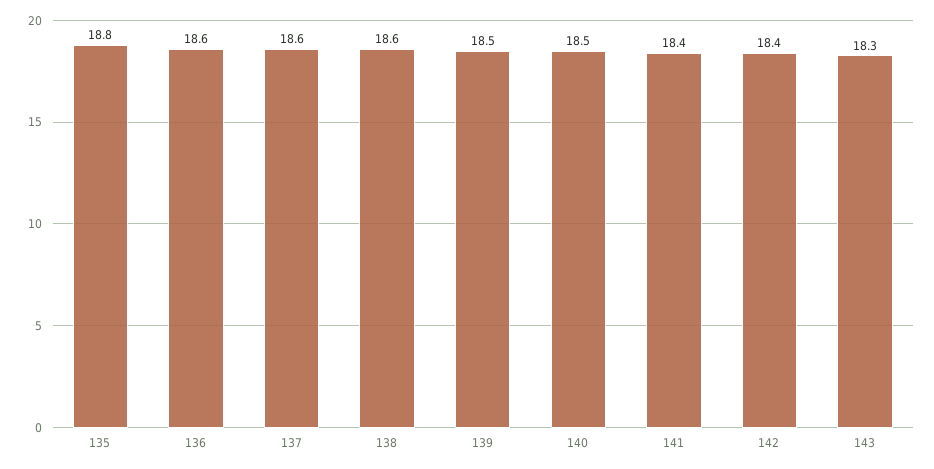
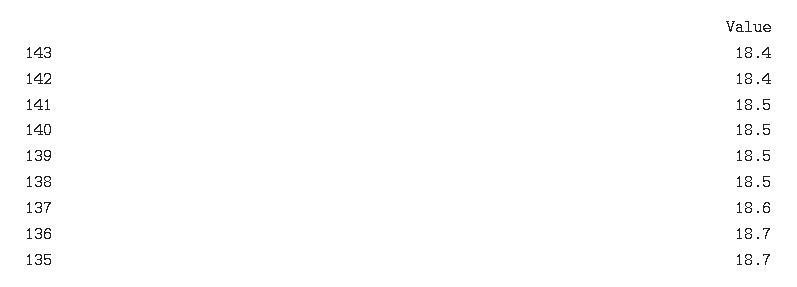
  {
-   "135": 18.8,
+   "135": 18.7,
-   "136": 18.6,
+   "136": 18.7,
    "137": 18.6,
-   "138": 18.6,
+   "138": 18.5,
    "139": 18.5,
    "140": 18.5,
-   "141": 18.4,
+   "141": 18.5,
    "142": 18.4,
-   "143": 18.3
+   "143": 18.4
  }

